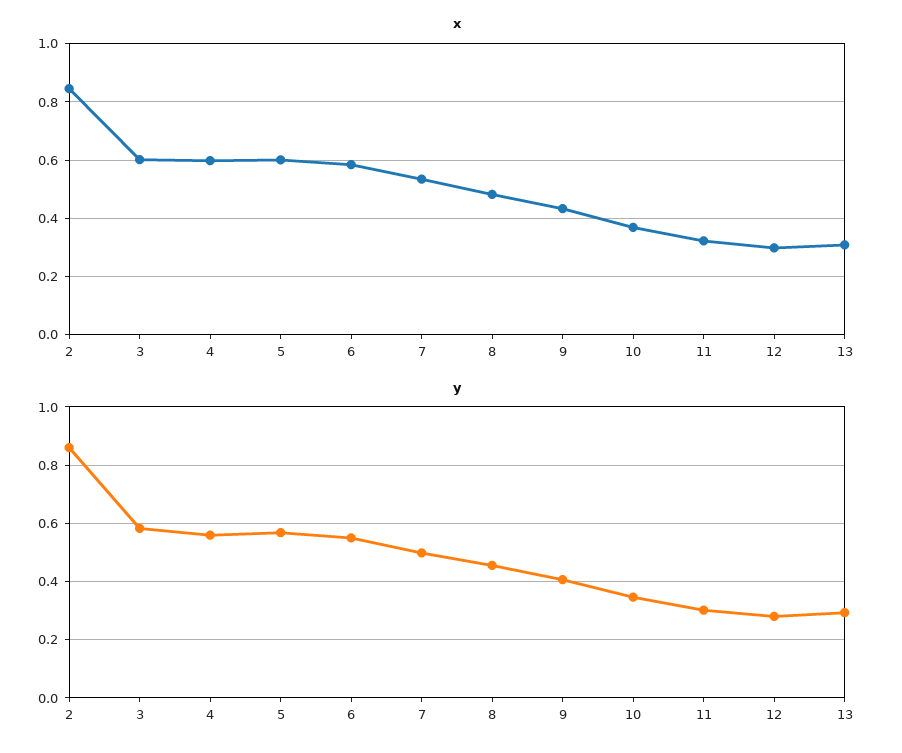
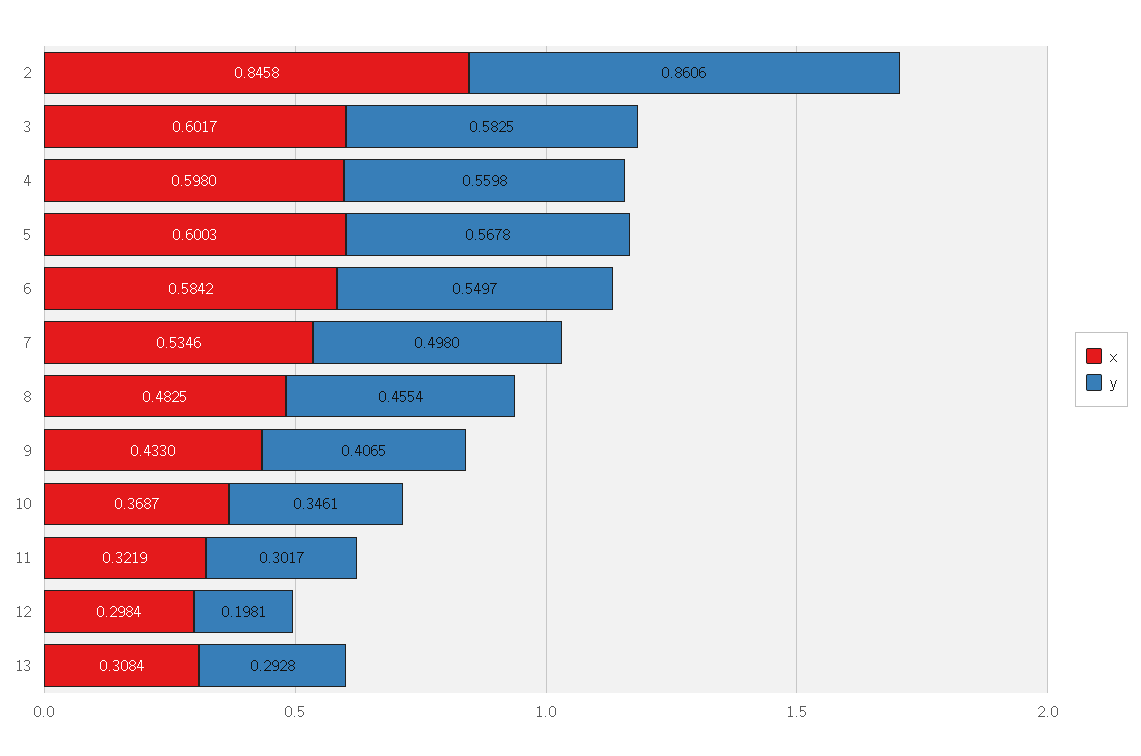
  {
    "x": {
      "2": 0.8458,
      "3": 0.6017,
      "4": 0.598,
      "5": 0.6003,
      "6": 0.5842,
      "7": 0.5346,
      "8": 0.4825,
      "9": 0.433,
      "10": 0.3687,
      "11": 0.3219,
      "12": 0.2984,
      "13": 0.3084
    },
    "y": {
      "2": 0.8606,
      "3": 0.5825,
      "4": 0.5598,
      "5": 0.5678,
      "6": 0.5497,
      "7": 0.498,
      "8": 0.4554,
      "9": 0.4065,
      "10": 0.3461,
      "11": 0.3017,
-     "12": 0.275,
+     "12": 0.1981,
      "13": 0.2928
    }
  }

